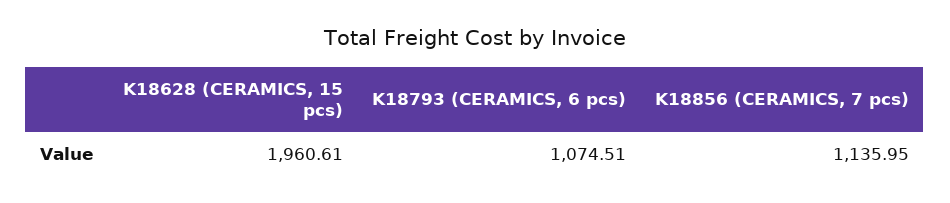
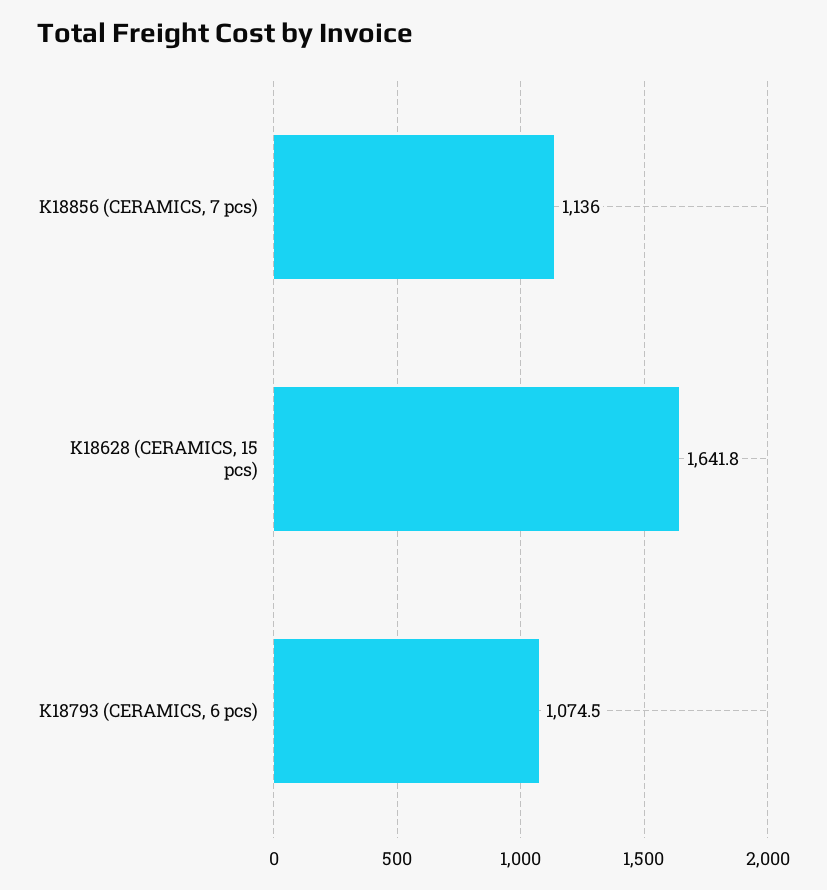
  {
-   "K18628 (CERAMICS, 15 pcs)": 1960.61,
+   "K18628 (CERAMICS, 15 pcs)": 1641.8,
    "K18793 (CERAMICS, 6 pcs)": 1074.51,
    "K18856 (CERAMICS, 7 pcs)": 1135.95
  }

